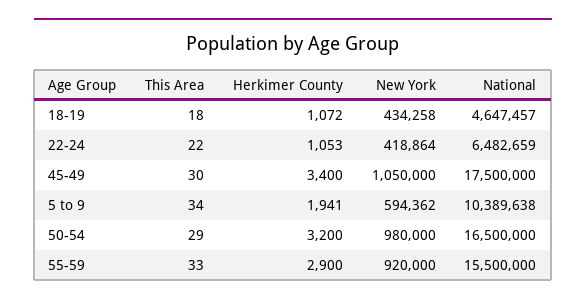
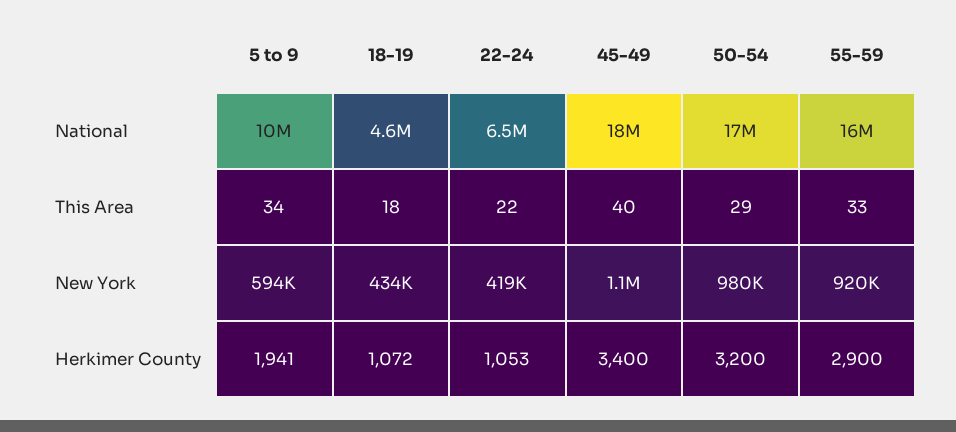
  {
    "This Area": {
      "18-19": 18,
      "22-24": 22,
-     "45-49": 30,
+     "45-49": 40,
      "5 to 9": 34,
      "50-54": 29,
      "55-59": 33
    },
    "Herkimer County": {
      "18-19": 1072,
      "22-24": 1053,
      "45-49": 3400,
      "5 to 9": 1941,
      "50-54": 3200,
      "55-59": 2900
    },
    "New York": {
      "18-19": 434258,
      "22-24": 418864,
      "45-49": 1050000,
      "5 to 9": 594362,
      "50-54": 980000,
      "55-59": 920000
    },
    "National": {
      "18-19": 4647457,
      "22-24": 6482659,
      "45-49": 17500000,
      "5 to 9": 10389638,
      "50-54": 16500000,
      "55-59": 15500000
    }
  }

